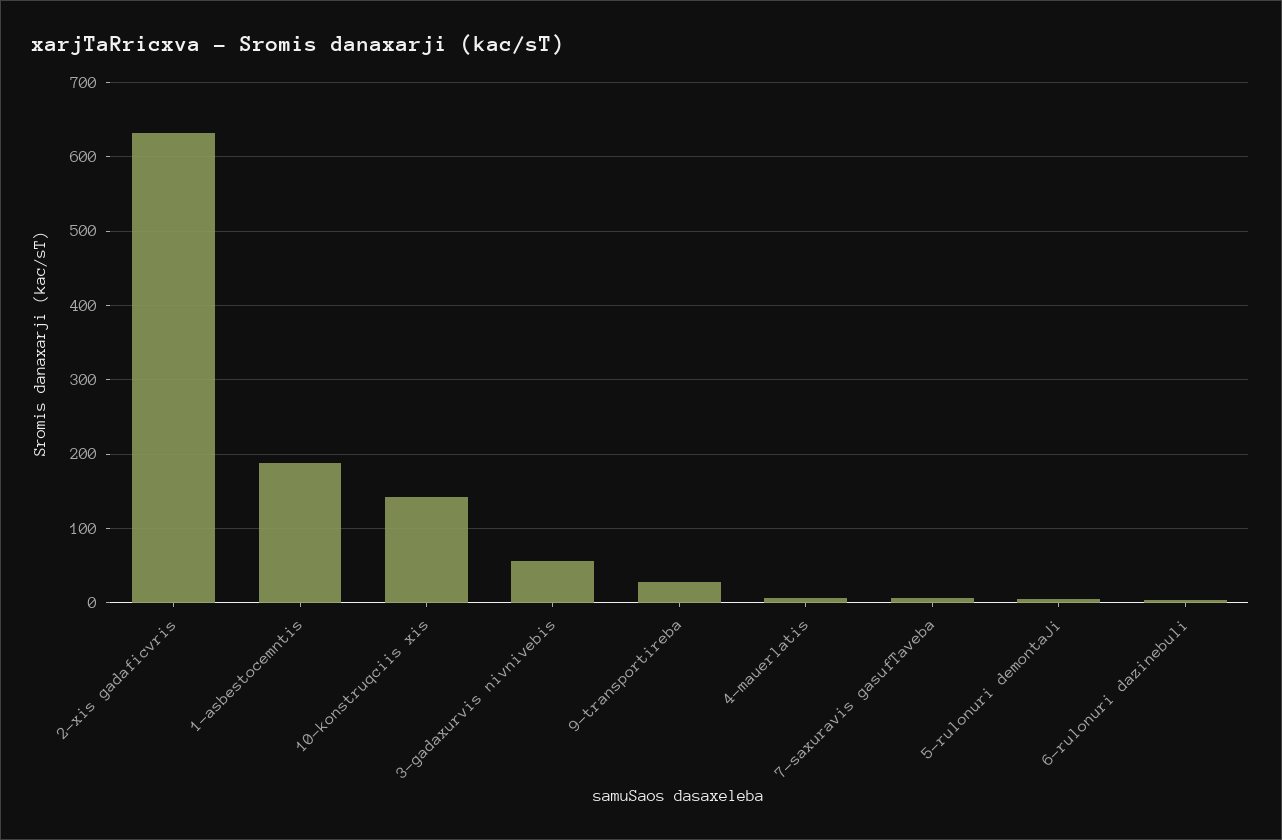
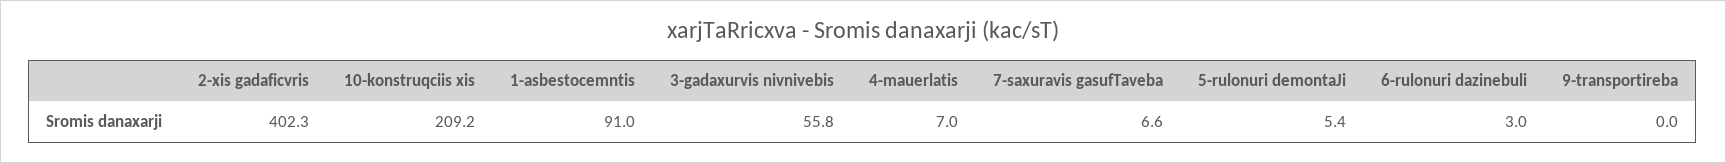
  {
-   "2-xis gadaficvris": 630,
+   "2-xis gadaficvris": 402.3,
-   "1-asbestocemntis": 190,
+   "1-asbestocemntis": 91,
-   "10-konstruqciis xis": 140,
+   "10-konstruqciis xis": 209.2,
    "3-gadaxurvis nivnivebis": 55.8,
-   "9-transportireba": 30,
+   "9-transportireba": 0,
    "4-mauerlatis": 7,
    "7-saxuravis gasufTaveba": 6.6,
    "5-rulonuri demontaJi": 5.4,
    "6-rulonuri dazinebuli": 3
  }

